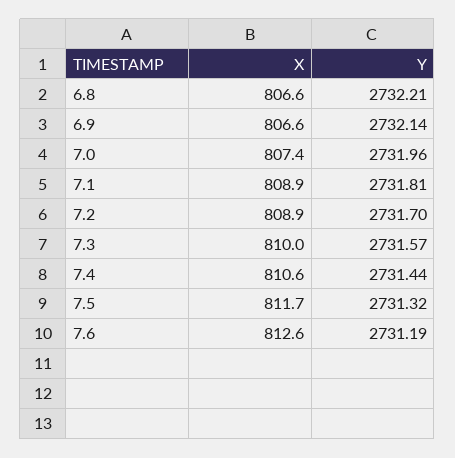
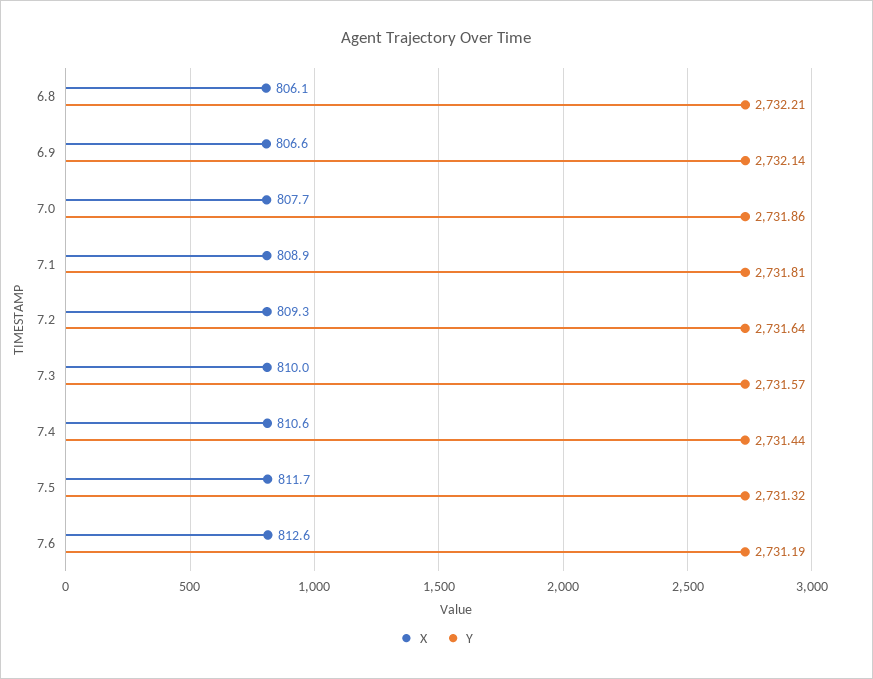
  {
    "X": {
-     "6.8": 806.6,
+     "6.8": 806.1,
      "6.9": 806.6,
-     "7.0": 807.4,
+     "7.0": 807.7,
      "7.1": 808.9,
-     "7.2": 808.9,
+     "7.2": 809.3,
      "7.3": 810,
      "7.4": 810.6,
      "7.5": 811.7,
      "7.6": 812.6
    },
    "Y": {
      "6.8": 2732.21,
      "6.9": 2732.14,
-     "7.0": 2731.96,
+     "7.0": 2731.86,
      "7.1": 2731.81,
-     "7.2": 2731.7,
+     "7.2": 2731.64,
      "7.3": 2731.57,
      "7.4": 2731.44,
      "7.5": 2731.32,
      "7.6": 2731.19
    }
  }

